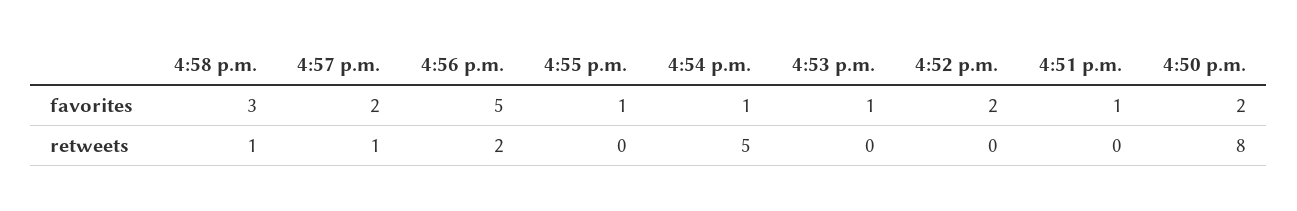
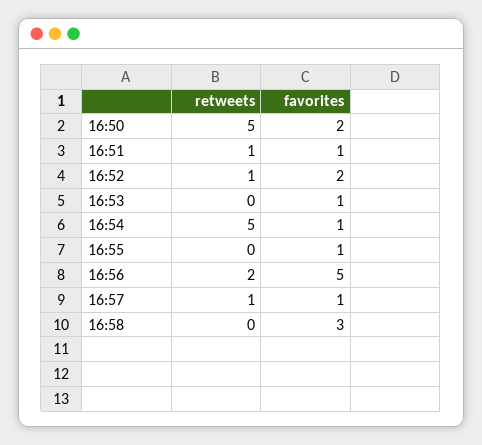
  {
    "4:58 p.m.": {
      "favorites": 3,
-     "retweets": 1
+     "retweets": 0
    },
    "4:57 p.m.": {
-     "favorites": 2,
+     "favorites": 1,
      "retweets": 1
    },
    "4:56 p.m.": {
      "favorites": 5,
      "retweets": 2
    },
    "4:55 p.m.": {
      "favorites": 1,
      "retweets": 0
    },
    "4:54 p.m.": {
      "favorites": 1,
      "retweets": 5
    },
    "4:53 p.m.": {
      "favorites": 1,
      "retweets": 0
    },
    "4:52 p.m.": {
      "favorites": 2,
-     "retweets": 0
+     "retweets": 1
    },
    "4:51 p.m.": {
      "favorites": 1,
-     "retweets": 0
+     "retweets": 1
    },
    "4:50 p.m.": {
      "favorites": 2,
-     "retweets": 8
+     "retweets": 5
    }
  }

